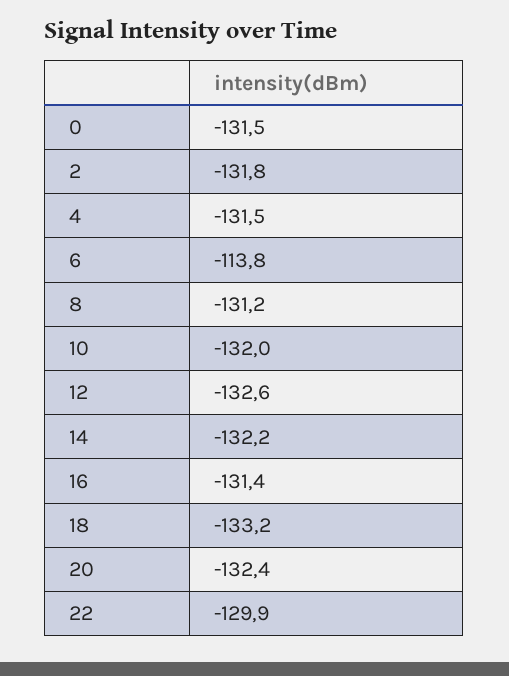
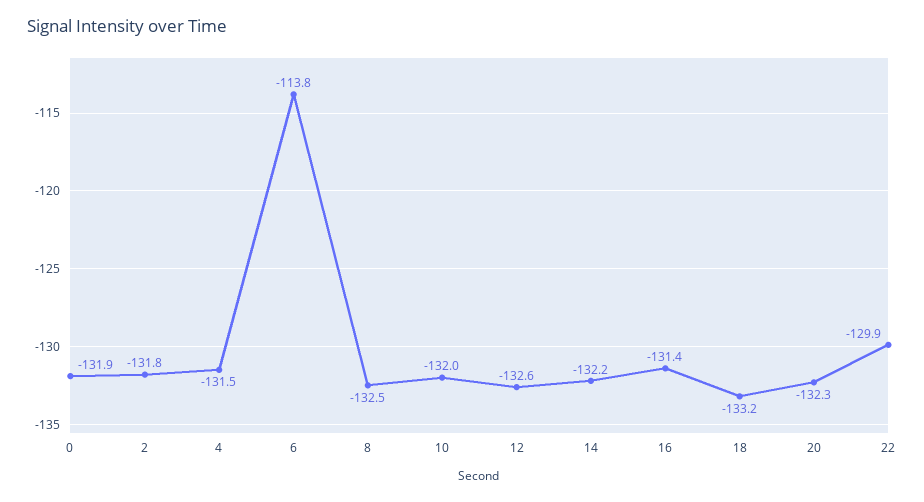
  {
-   "0": -131.5,
+   "0": -131.9,
    "2": -131.8,
    "4": -131.5,
    "6": -113.8,
-   "8": -131.2,
+   "8": -132.5,
    "10": -132,
    "12": -132.6,
    "14": -132.2,
    "16": -131.4,
    "18": -133.2,
-   "20": -132.4,
+   "20": -132.3,
    "22": -129.9
  }

